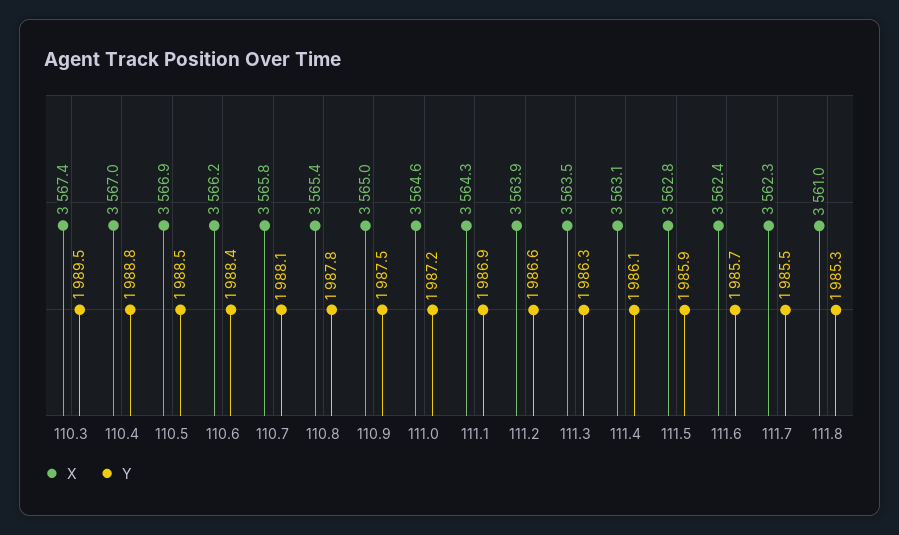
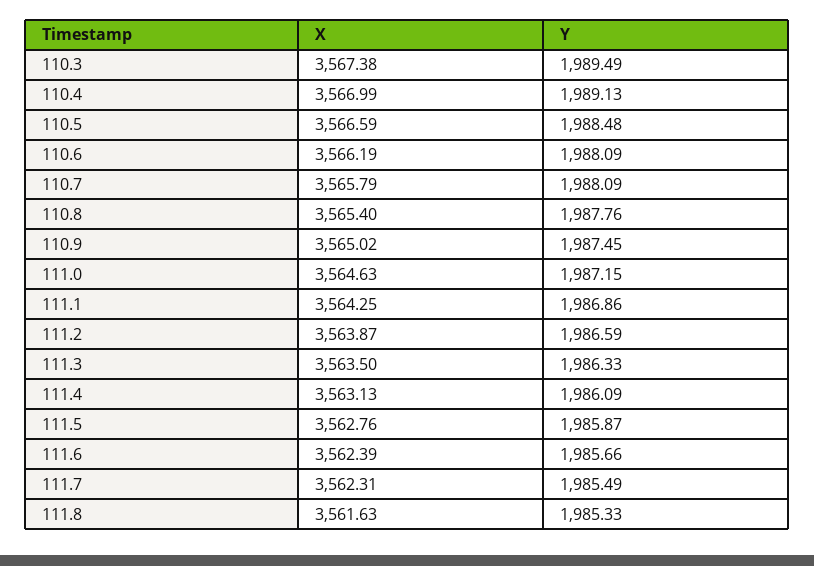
  {
    "X": {
      "110.3": 3567.38,
      "110.4": 3566.99,
-     "110.5": 3566.9,
+     "110.5": 3566.59,
      "110.6": 3566.19,
      "110.7": 3565.79,
      "110.8": 3565.4,
      "110.9": 3565.02,
      "111.0": 3564.63,
      "111.1": 3564.25,
      "111.2": 3563.87,
      "111.3": 3563.5,
      "111.4": 3563.13,
      "111.5": 3562.76,
      "111.6": 3562.39,
      "111.7": 3562.31,
-     "111.8": 3561
+     "111.8": 3561.63
    },
    "Y": {
      "110.3": 1989.49,
-     "110.4": 1988.8,
+     "110.4": 1989.13,
      "110.5": 1988.48,
-     "110.6": 1988.4,
+     "110.6": 1988.09,
      "110.7": 1988.09,
      "110.8": 1987.76,
      "110.9": 1987.45,
      "111.0": 1987.15,
      "111.1": 1986.86,
      "111.2": 1986.59,
      "111.3": 1986.33,
      "111.4": 1986.09,
      "111.5": 1985.87,
      "111.6": 1985.66,
      "111.7": 1985.49,
      "111.8": 1985.33
    }
  }

